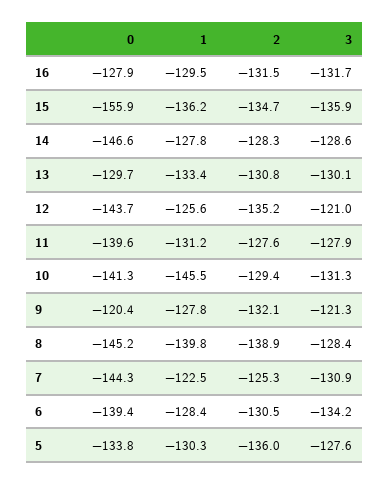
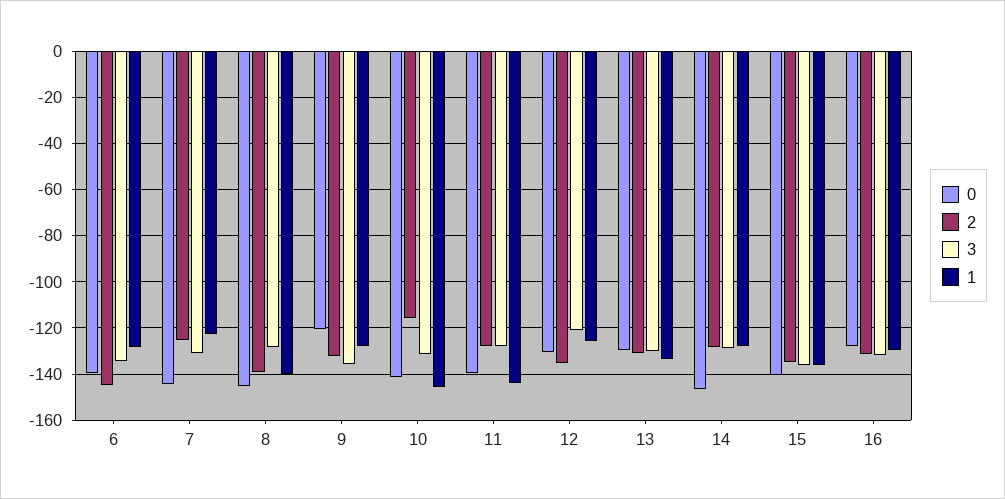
  {
    "0": {
      "16": -127.9,
-     "15": -155.9,
+     "15": -140,
      "14": -146.6,
      "13": -129.7,
-     "12": -143.7,
+     "12": -130,
      "11": -139.6,
      "10": -141.3,
      "9": -120.4,
      "8": -145.2,
      "7": -144.3,
-     "6": -139.4,
+     "6": -139.4
-     "5": -133.8
    },
    "1": {
      "16": -129.5,
      "15": -136.2,
      "14": -127.8,
      "13": -133.4,
      "12": -125.6,
-     "11": -131.2,
+     "11": -145,
      "10": -145.5,
      "9": -127.8,
      "8": -139.8,
      "7": -122.5,
-     "6": -128.4,
+     "6": -128.4
-     "5": -130.3
    },
    "2": {
      "16": -131.5,
      "15": -134.7,
      "14": -128.3,
      "13": -130.8,
      "12": -135.2,
      "11": -127.6,
-     "10": -129.4,
+     "10": -115,
      "9": -132.1,
      "8": -138.9,
      "7": -125.3,
-     "6": -130.5,
+     "6": -145
-     "5": -136
    },
    "3": {
      "16": -131.7,
      "15": -135.9,
      "14": -128.6,
      "13": -130.1,
      "12": -121,
      "11": -127.9,
      "10": -131.3,
-     "9": -121.3,
+     "9": -135,
      "8": -128.4,
      "7": -130.9,
-     "6": -134.2,
+     "6": -134.2
-     "5": -127.6
    }
  }

